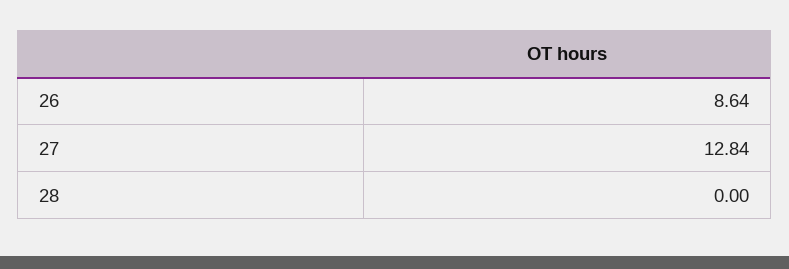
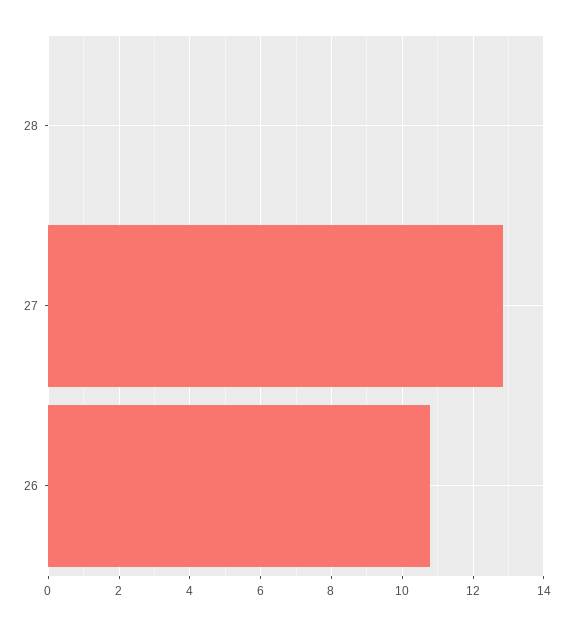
  {
-   "26": 8.64,
+   "26": 10.8,
    "27": 12.84,
    "28": 0
  }

